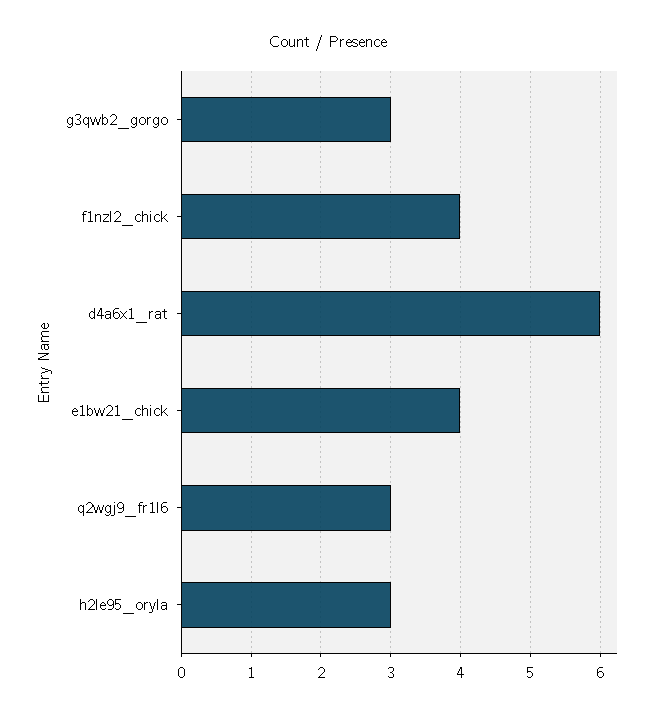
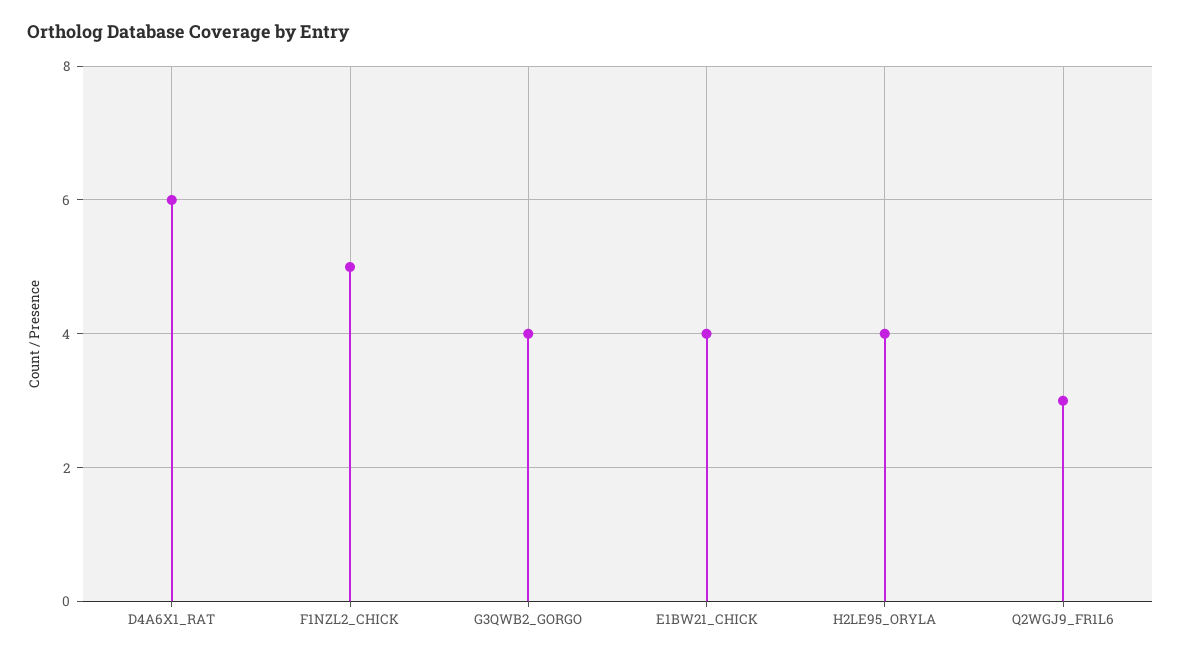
  {
-   "g3qwb2_gorgo": 3,
+   "g3qwb2_gorgo": 4,
-   "f1nzl2_chick": 4,
+   "f1nzl2_chick": 5,
    "d4a6x1_rat": 6,
    "e1bw21_chick": 4,
    "q2wgj9_fr1l6": 3,
-   "h2le95_oryla": 3
+   "h2le95_oryla": 4
  }

